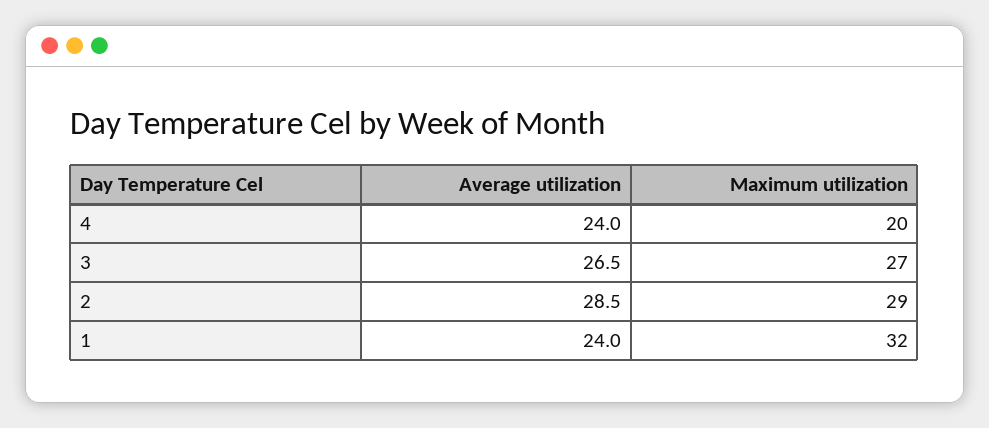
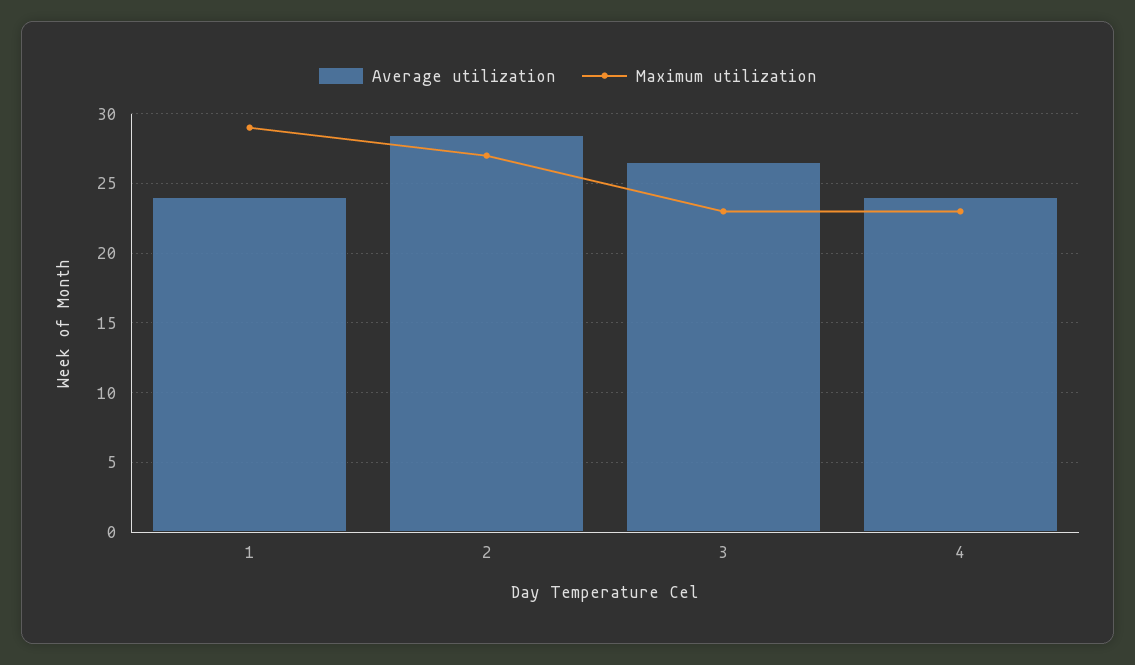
  {
    "Average utilization": {
      "4": 24,
      "3": 26.5,
      "2": 28.5,
      "1": 24
    },
    "Maximum utilization": {
-     "4": 20,
+     "4": 23,
-     "3": 27,
+     "3": 23,
-     "2": 29,
+     "2": 27,
-     "1": 32
+     "1": 29
    }
  }

